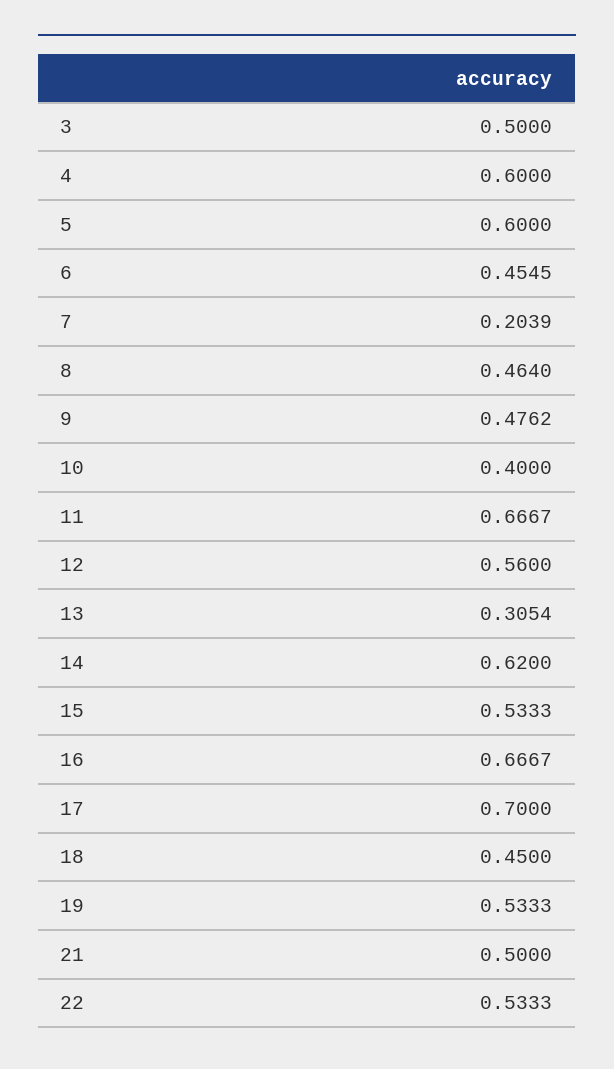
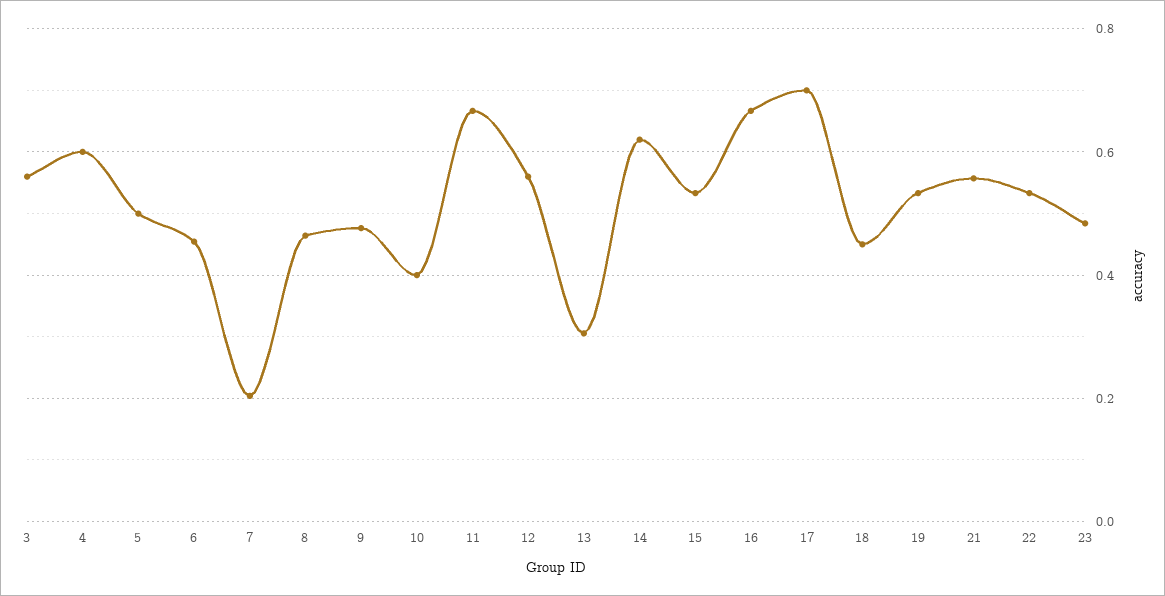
  {
-   "3": 0.5,
+   "3": 0.56,
    "4": 0.6,
-   "5": 0.6,
+   "5": 0.5,
    "6": 0.4545,
    "7": 0.2039,
    "8": 0.464,
    "9": 0.4762,
    "10": 0.4,
    "11": 0.6667,
    "12": 0.56,
    "13": 0.3054,
    "14": 0.62,
    "15": 0.5333,
    "16": 0.6667,
    "17": 0.7,
    "18": 0.45,
    "19": 0.5333,
-   "21": 0.5,
+   "21": 0.56,
-   "22": 0.5333
+   "22": 0.5333,
+   "23": 0.48
  }

